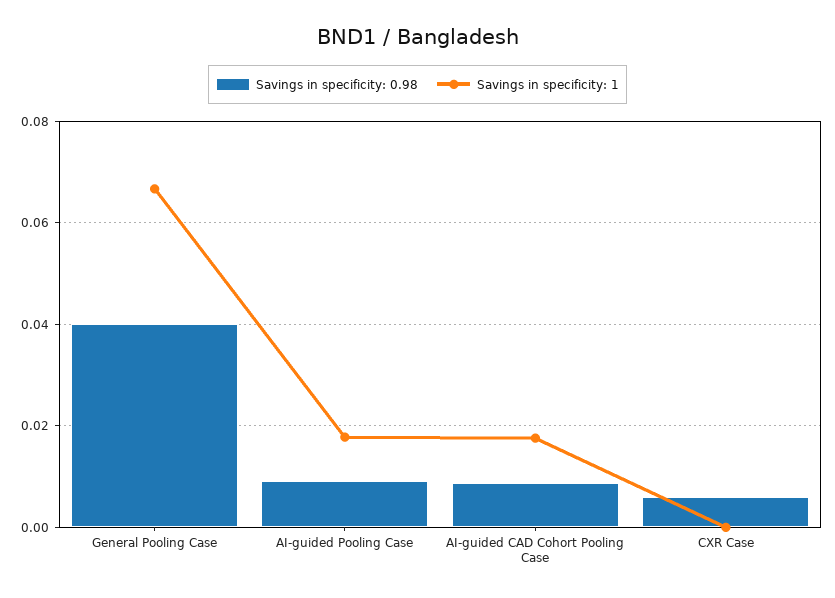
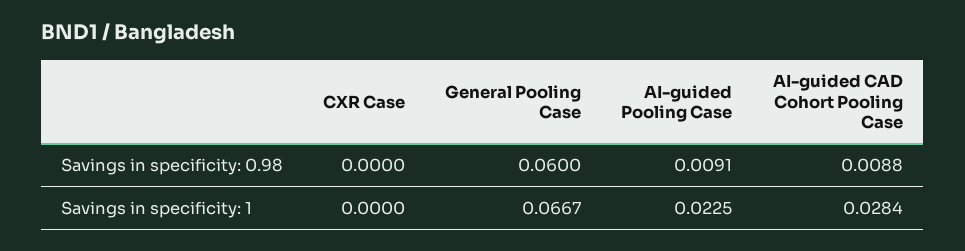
  {
    "Savings in specificity: 0.98": {
-     "General Pooling Case": 0.04,
+     "General Pooling Case": 0.06,
      "AI-guided Pooling Case": 0.0091,
      "AI-guided CAD Cohort Pooling Case": 0.0088,
-     "CXR Case": 0.006
+     "CXR Case": 0
    },
    "Savings in specificity: 1": {
      "General Pooling Case": 0.0667,
-     "AI-guided Pooling Case": 0.018,
+     "AI-guided Pooling Case": 0.0225,
-     "AI-guided CAD Cohort Pooling Case": 0.018,
+     "AI-guided CAD Cohort Pooling Case": 0.0284,
      "CXR Case": 0
    }
  }

